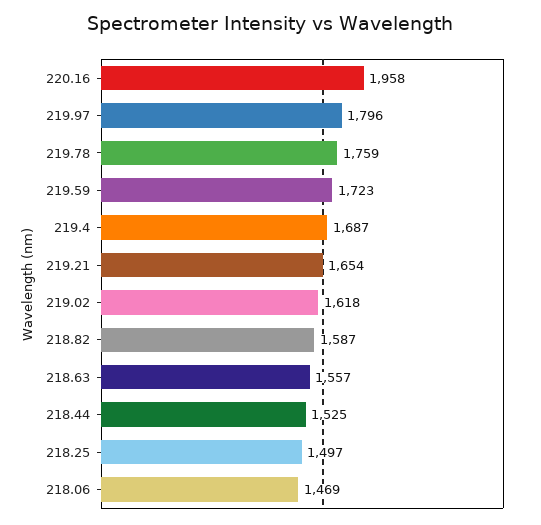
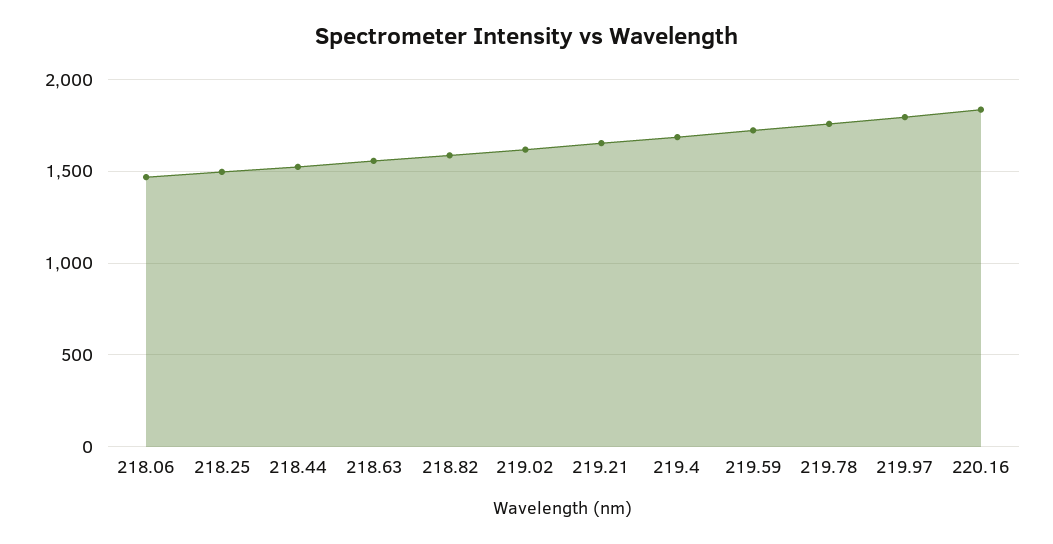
  {
-   "220.16": 1958,
+   "220.16": 1850,
    "219.97": 1796,
    "219.78": 1759,
    "219.59": 1723,
    "219.4": 1687,
    "219.21": 1654,
    "219.02": 1618,
    "218.82": 1587,
    "218.63": 1557,
    "218.44": 1525,
    "218.25": 1497,
    "218.06": 1469
  }

